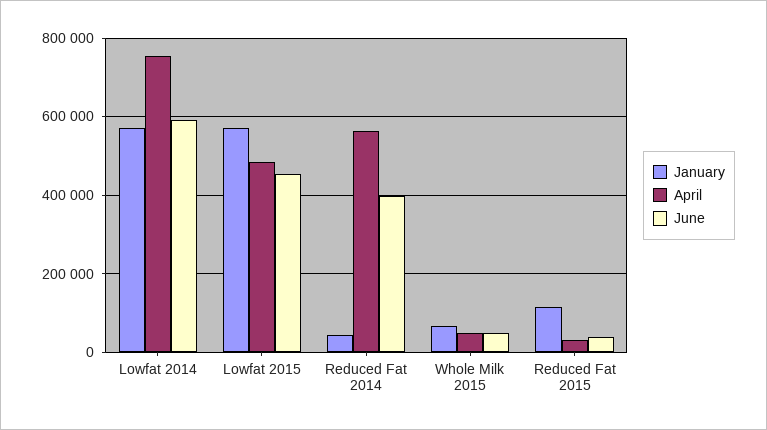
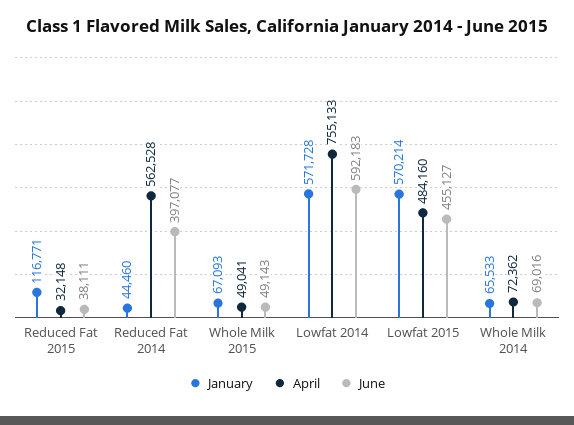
  {
    "January": {
      "Lowfat 2014": 571728,
      "Lowfat 2015": 570214,
      "Reduced Fat 2014": 44460,
      "Whole Milk 2015": 67093,
-     "Reduced Fat 2015": 116771
+     "Reduced Fat 2015": 116771,
+     "Whole Milk 2014": 65533
    },
    "April": {
      "Lowfat 2014": 755133,
      "Lowfat 2015": 484160,
      "Reduced Fat 2014": 562528,
      "Whole Milk 2015": 49041,
-     "Reduced Fat 2015": 32148
+     "Reduced Fat 2015": 32148,
+     "Whole Milk 2014": 72362
    },
    "June": {
      "Lowfat 2014": 592183,
      "Lowfat 2015": 455127,
      "Reduced Fat 2014": 397077,
      "Whole Milk 2015": 49143,
-     "Reduced Fat 2015": 38111
+     "Reduced Fat 2015": 38111,
+     "Whole Milk 2014": 69016
    }
  }

